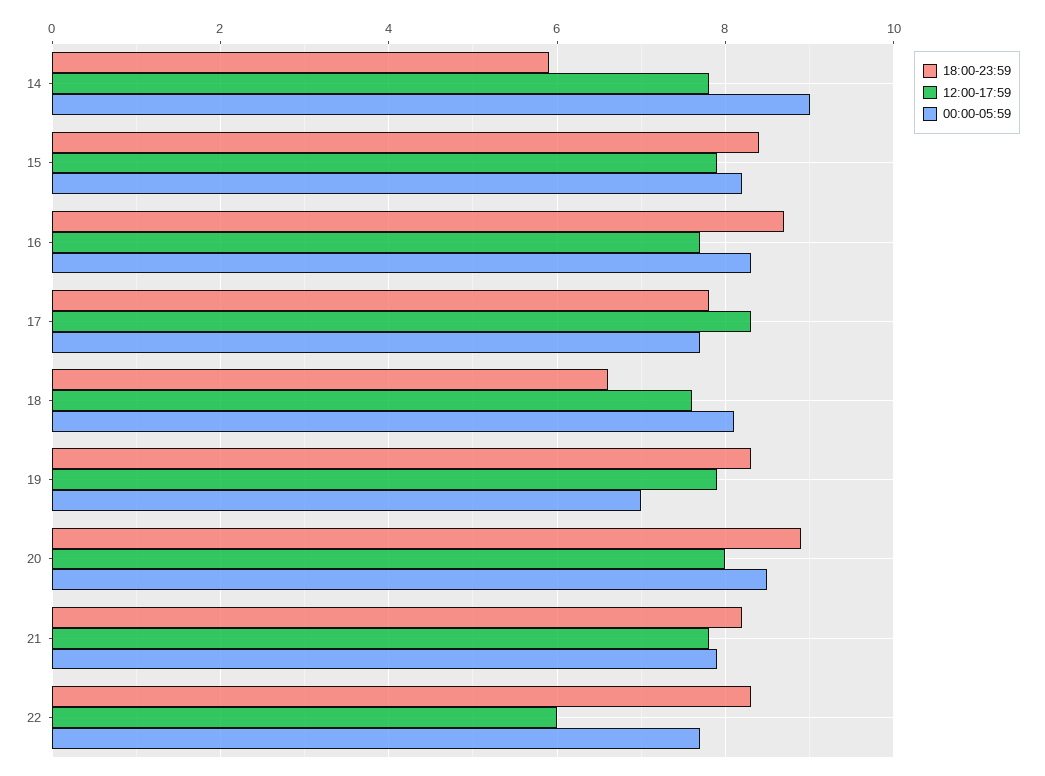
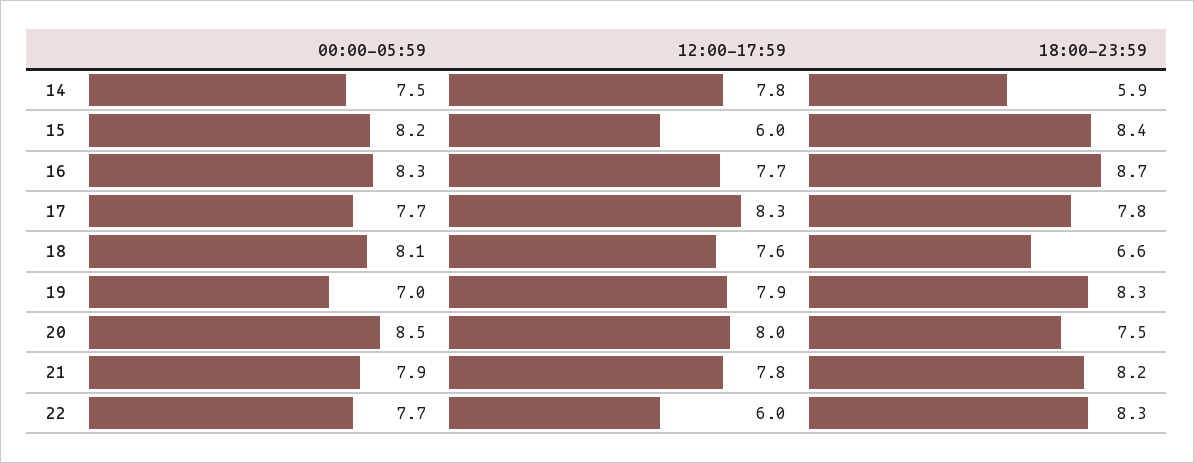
  {
    "18:00-23:59": {
      "14": 5.9,
      "15": 8.4,
      "16": 8.7,
      "17": 7.8,
      "18": 6.6,
      "19": 8.3,
-     "20": 9,
+     "20": 7.5,
      "21": 8.2,
      "22": 8.3
    },
    "12:00-17:59": {
      "14": 7.8,
-     "15": 8,
+     "15": 6,
      "16": 7.7,
      "17": 8.3,
      "18": 7.6,
      "19": 7.9,
      "20": 8,
      "21": 7.8,
      "22": 6
    },
    "00:00-05:59": {
-     "14": 9,
+     "14": 7.5,
      "15": 8.2,
      "16": 8.3,
      "17": 7.7,
      "18": 8.1,
      "19": 7,
      "20": 8.5,
      "21": 7.9,
      "22": 7.7
    }
  }

